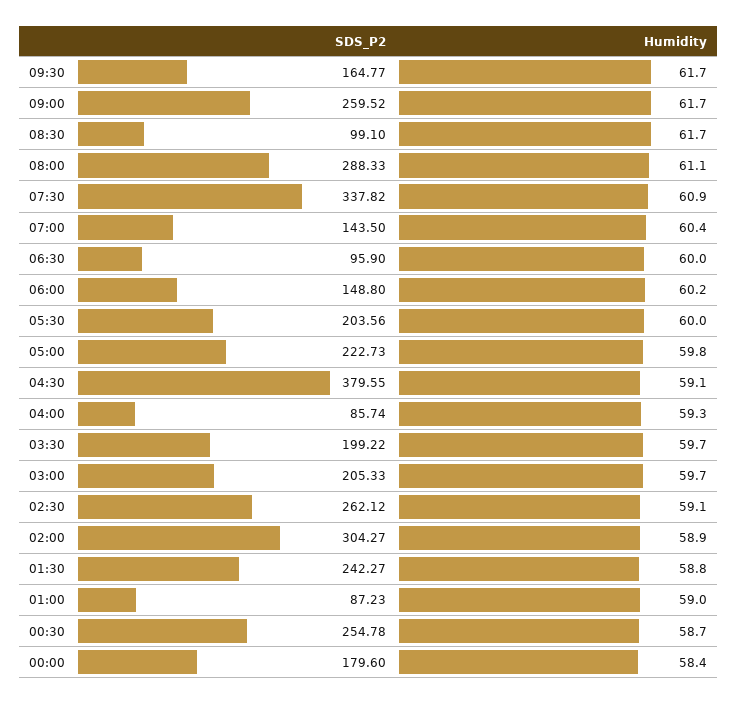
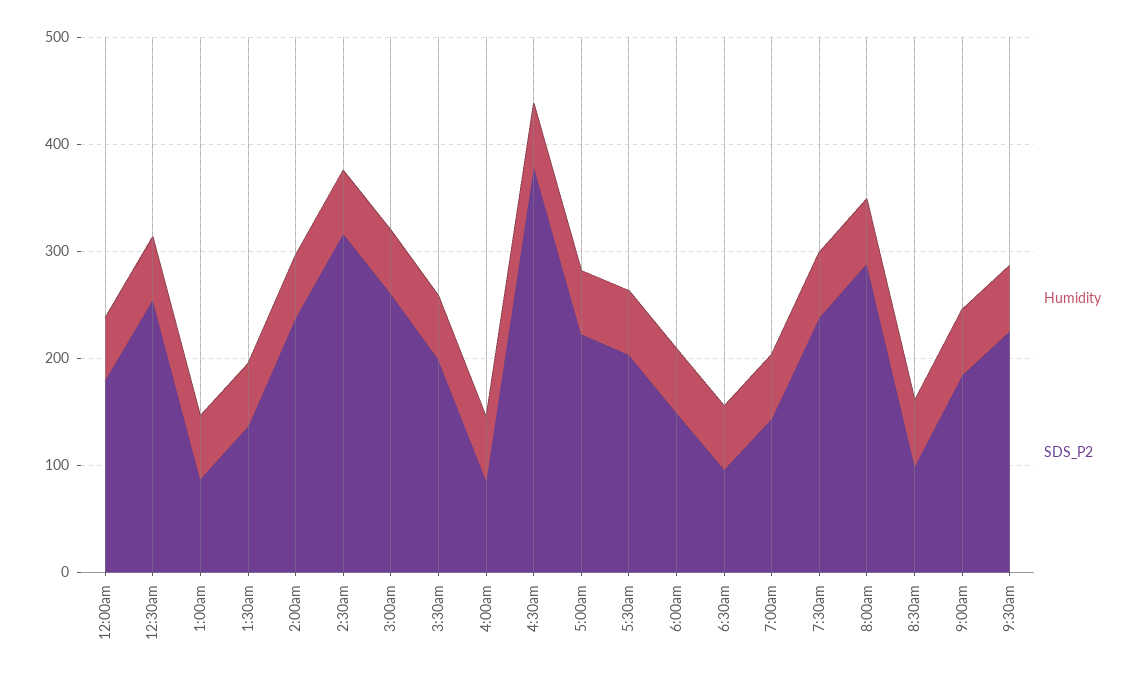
  {
    "SDS_P2": {
-     "09:30": 164.77,
+     "09:30": 220,
-     "09:00": 259.52,
+     "09:00": 180,
      "08:30": 99.1,
      "08:00": 288.33,
-     "07:30": 337.82,
+     "07:30": 240,
      "07:00": 143.5,
      "06:30": 95.9,
      "06:00": 148.8,
      "05:30": 203.56,
      "05:00": 222.73,
      "04:30": 379.55,
      "04:00": 85.74,
      "03:30": 199.22,
-     "03:00": 205.33,
+     "03:00": 260,
-     "02:30": 262.12,
+     "02:30": 320,
-     "02:00": 304.27,
+     "02:00": 240,
-     "01:30": 242.27,
+     "01:30": 140,
      "01:00": 87.23,
      "00:30": 254.78,
      "00:00": 179.6
    },
    "Humidity": {
      "09:30": 61.7,
      "09:00": 61.7,
      "08:30": 61.7,
      "08:00": 61.1,
      "07:30": 60.9,
      "07:00": 60.4,
      "06:30": 60,
      "06:00": 60.2,
      "05:30": 60,
      "05:00": 59.8,
      "04:30": 59.1,
      "04:00": 59.3,
      "03:30": 59.7,
      "03:00": 59.7,
      "02:30": 59.1,
      "02:00": 58.9,
      "01:30": 58.8,
      "01:00": 59,
      "00:30": 58.7,
      "00:00": 58.4
    }
  }

